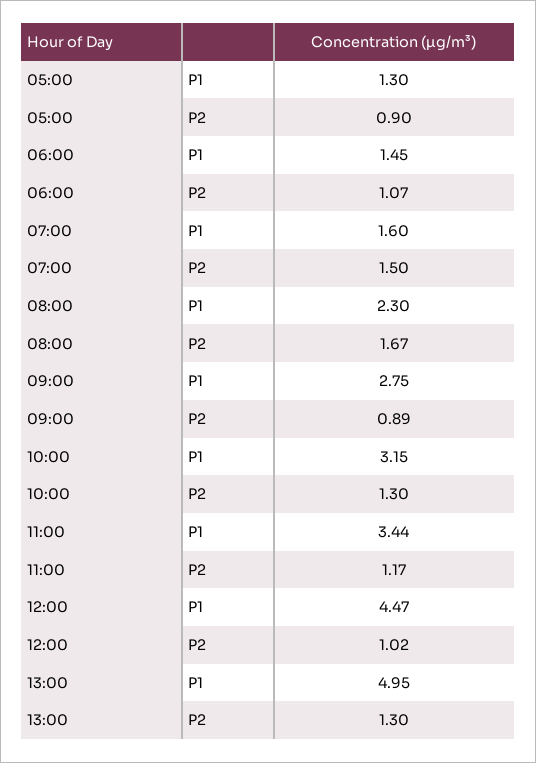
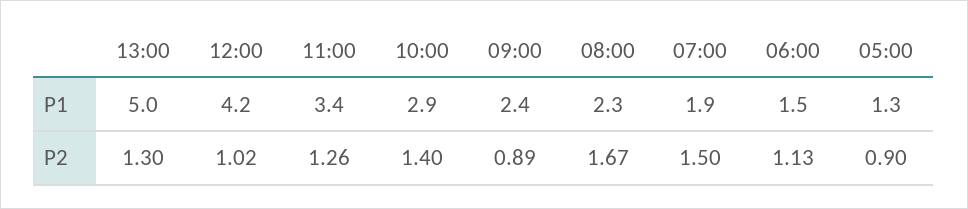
  {
    "05:00": {
      "P1": 1.3,
      "P2": 0.9
    },
    "06:00": {
      "P1": 1.45,
-     "P2": 1.07
+     "P2": 1.13
    },
    "07:00": {
-     "P1": 1.6,
+     "P1": 1.9,
      "P2": 1.5
    },
    "08:00": {
      "P1": 2.3,
      "P2": 1.67
    },
    "09:00": {
-     "P1": 2.75,
+     "P1": 2.4,
      "P2": 0.89
    },
    "10:00": {
-     "P1": 3.15,
+     "P1": 2.9,
-     "P2": 1.3
+     "P2": 1.4
    },
    "11:00": {
      "P1": 3.44,
-     "P2": 1.17
+     "P2": 1.26
    },
    "12:00": {
-     "P1": 4.47,
+     "P1": 4.2,
      "P2": 1.02
    },
    "13:00": {
      "P1": 4.95,
      "P2": 1.3
    }
  }

